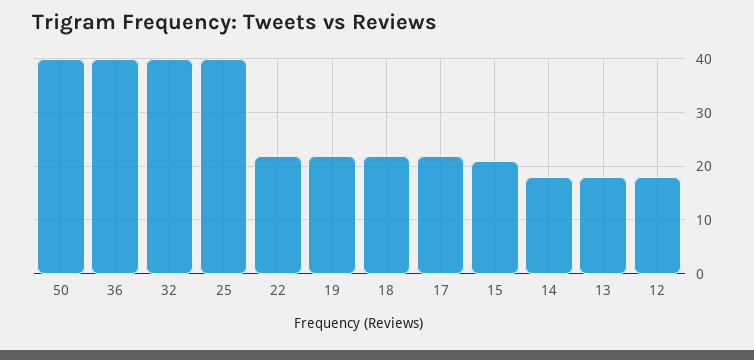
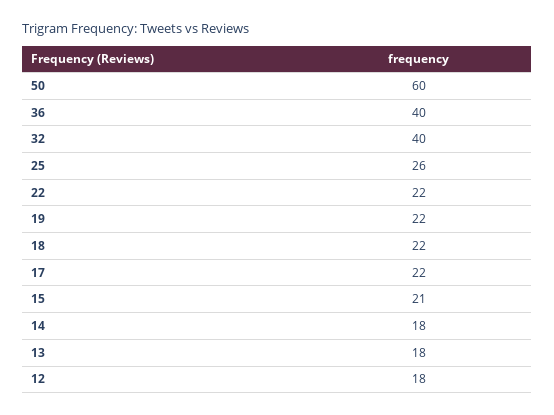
  {
-   "50": 40,
+   "50": 60,
    "36": 40,
    "32": 40,
-   "25": 40,
+   "25": 26,
    "22": 22,
    "19": 22,
    "18": 22,
    "17": 22,
    "15": 21,
    "14": 18,
    "13": 18,
    "12": 18
  }

